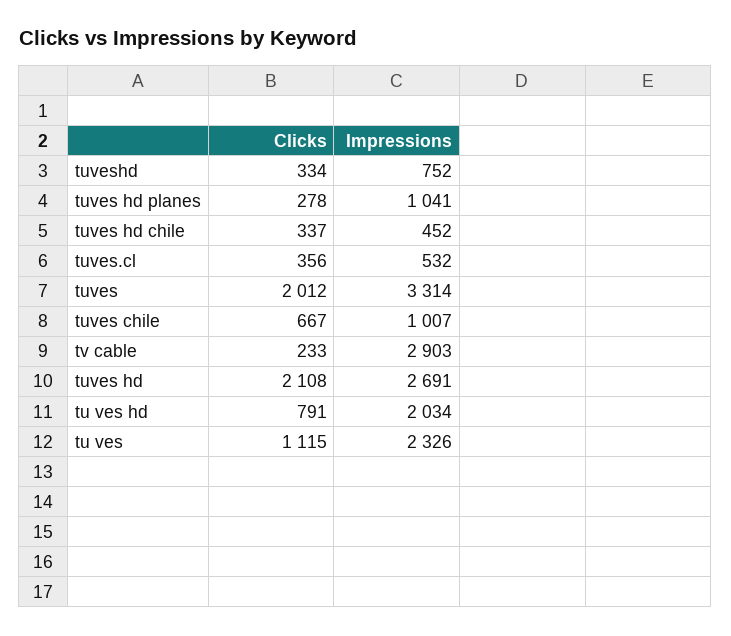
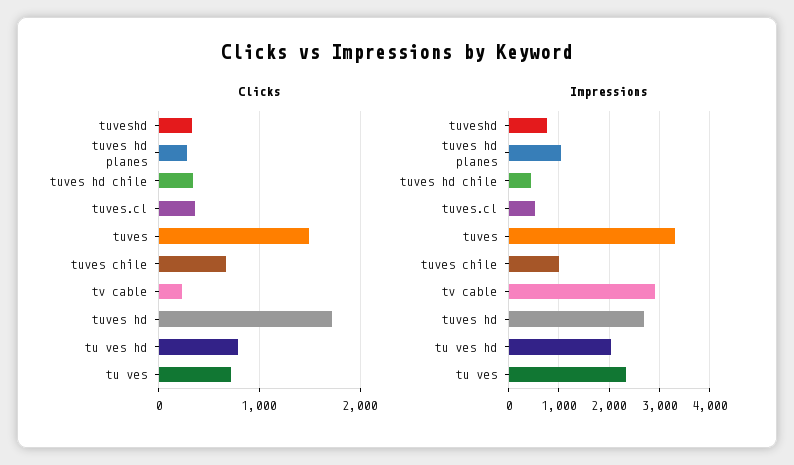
  {
    "Clicks": {
      "tuveshd": 334,
      "tuves hd planes": 278,
      "tuves hd chile": 337,
      "tuves.cl": 356,
-     "tuves": 2012,
+     "tuves": 1500,
      "tuves chile": 667,
      "tv cable": 233,
-     "tuves hd": 2108,
+     "tuves hd": 1700,
      "tu ves hd": 791,
-     "tu ves": 1115
+     "tu ves": 700
    },
    "Impressions": {
      "tuveshd": 752,
      "tuves hd planes": 1041,
      "tuves hd chile": 452,
      "tuves.cl": 532,
      "tuves": 3314,
      "tuves chile": 1007,
      "tv cable": 2903,
      "tuves hd": 2691,
      "tu ves hd": 2034,
      "tu ves": 2326
    }
  }

